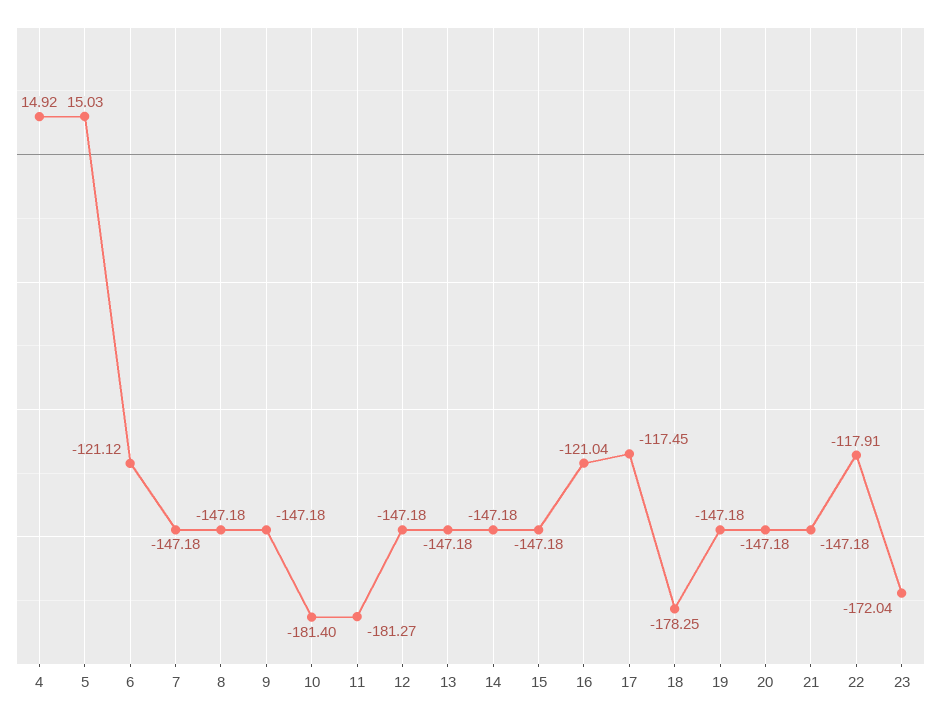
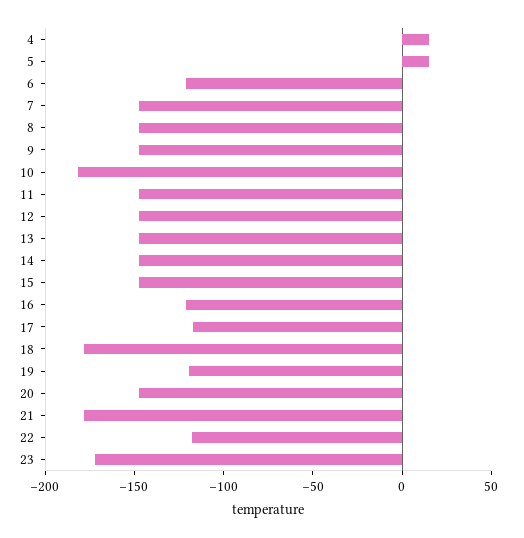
  {
    "4": 14.92,
    "5": 15.03,
    "6": -121.12,
    "7": -147.18,
    "8": -147.18,
    "9": -147.18,
    "10": -181.4,
-   "11": -181.27,
+   "11": -150,
    "12": -147.18,
    "13": -147.18,
    "14": -147.18,
    "15": -147.18,
    "16": -121.04,
    "17": -117.45,
    "18": -178.25,
-   "19": -147.18,
+   "19": -120,
    "20": -147.18,
-   "21": -147.18,
+   "21": -180,
    "22": -117.91,
    "23": -172.04
  }

